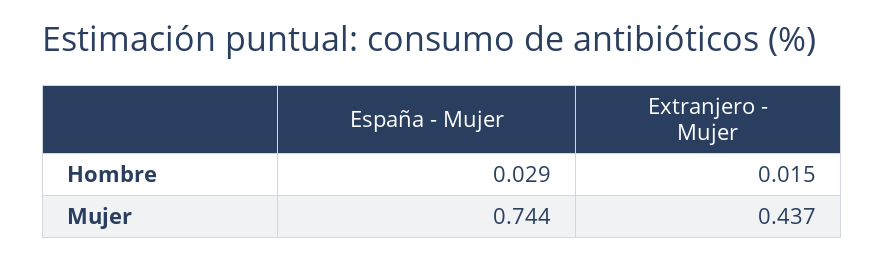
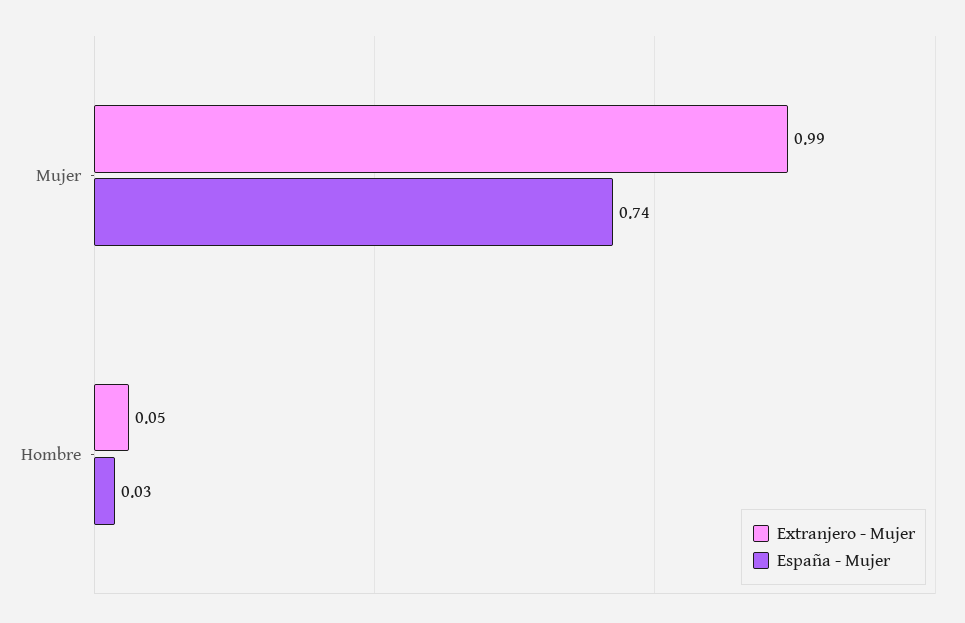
  {
    "España - Mujer": {
      "Hombre": 0.029,
      "Mujer": 0.744
    },
    "Extranjero - Mujer": {
-     "Hombre": 0.015,
+     "Hombre": 0.05,
-     "Mujer": 0.437
+     "Mujer": 0.99
    }
  }

